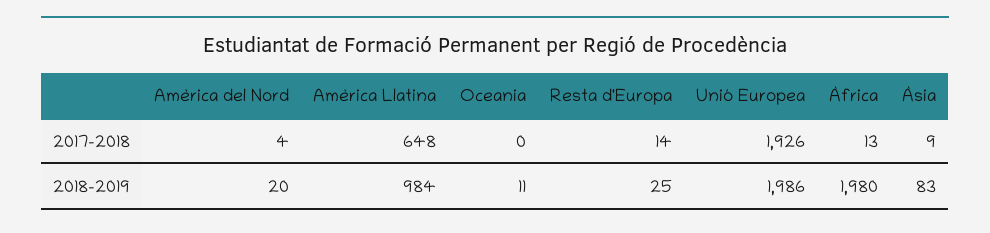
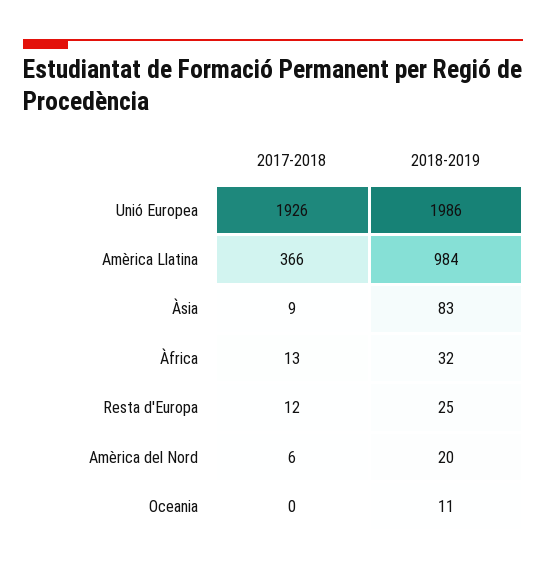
  {
    "Amèrica del Nord": {
-     "2017-2018": 4,
+     "2017-2018": 6,
      "2018-2019": 20
    },
    "Amèrica Llatina": {
-     "2017-2018": 648,
+     "2017-2018": 366,
      "2018-2019": 984
    },
    "Oceania": {
      "2017-2018": 0,
      "2018-2019": 11
    },
    "Resta d'Europa": {
-     "2017-2018": 14,
+     "2017-2018": 12,
      "2018-2019": 25
    },
    "Unió Europea": {
      "2017-2018": 1926,
      "2018-2019": 1986
    },
    "Àfrica": {
      "2017-2018": 13,
-     "2018-2019": 1980
+     "2018-2019": 32
    },
    "Àsia": {
      "2017-2018": 9,
      "2018-2019": 83
    }
  }

